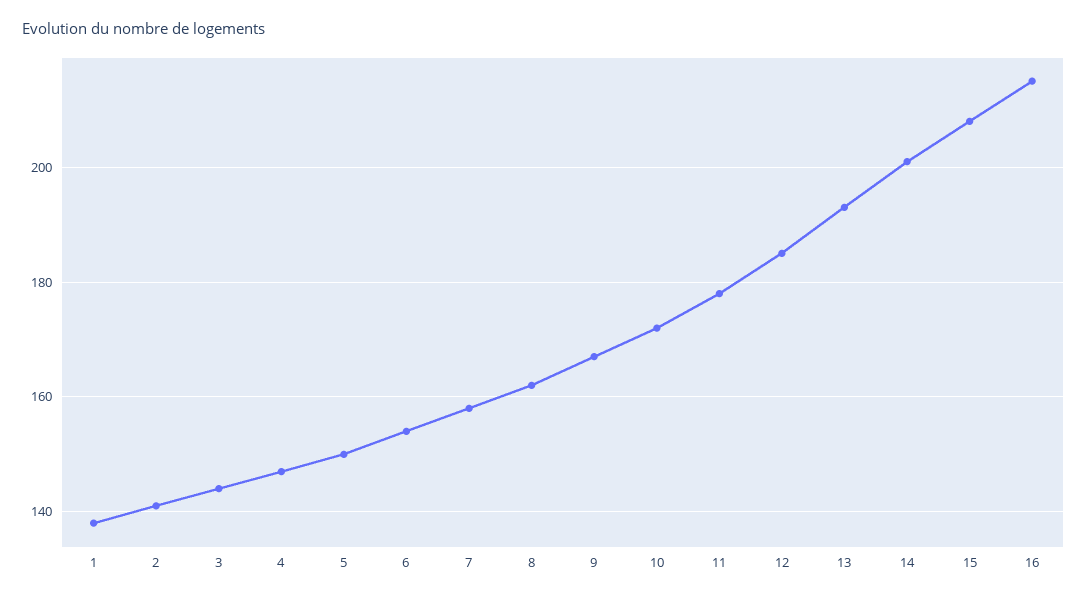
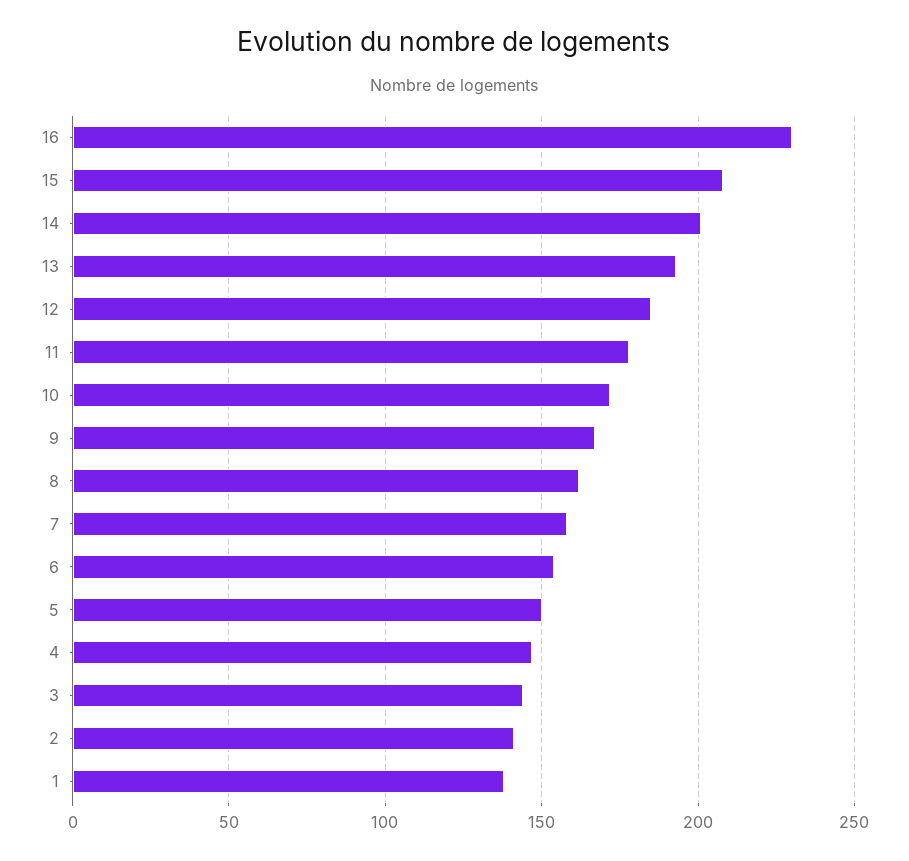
  {
    "1": 140,
    "2": 140,
    "3": 145,
    "4": 145,
    "5": 150,
    "6": 155,
    "7": 160,
    "8": 160,
    "9": 165,
    "10": 170,
    "11": 180,
    "12": 185,
    "13": 195,
    "14": 200,
    "15": 210,
-   "16": 215
+   "16": 230
  }

